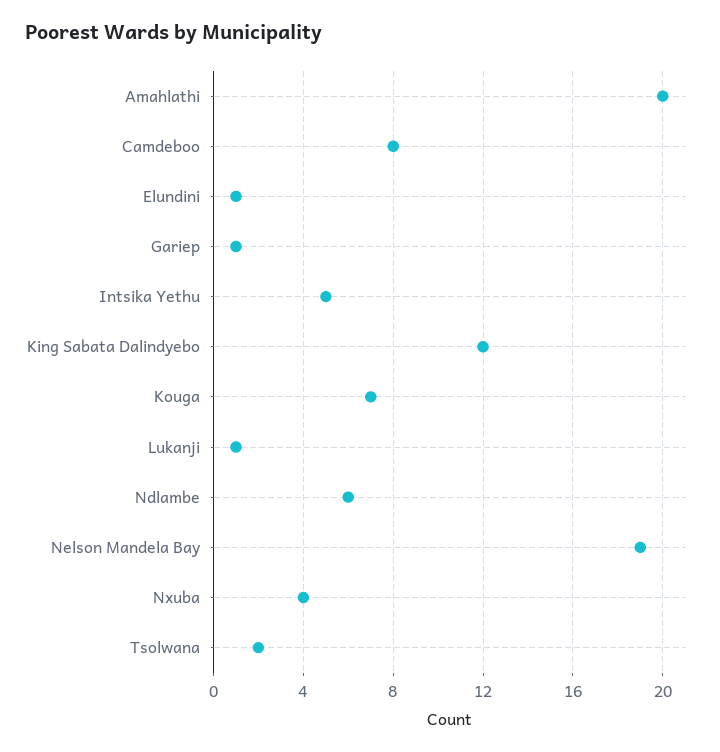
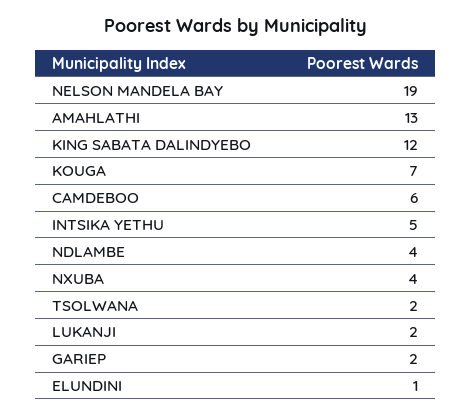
  {
-   "Amahlathi": 20,
+   "Amahlathi": 13,
-   "Camdeboo": 8,
+   "Camdeboo": 6,
    "Elundini": 1,
-   "Gariep": 1,
+   "Gariep": 2,
    "Intsika Yethu": 5,
    "King Sabata Dalindyebo": 12,
    "Kouga": 7,
-   "Lukanji": 1,
+   "Lukanji": 2,
-   "Ndlambe": 6,
+   "Ndlambe": 4,
    "Nelson Mandela Bay": 19,
    "Nxuba": 4,
    "Tsolwana": 2
  }

